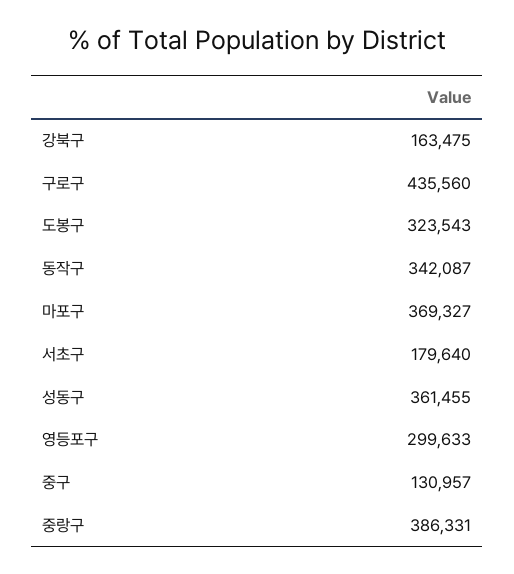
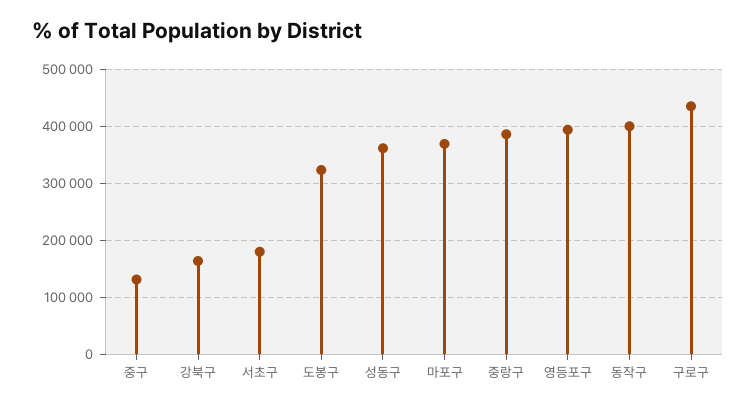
  {
    "강북구": 163475,
    "구로구": 435560,
    "도봉구": 323543,
-   "동작구": 342087,
+   "동작구": 400000,
    "마포구": 369327,
    "서초구": 179640,
    "성동구": 361455,
-   "영등포구": 299633,
+   "영등포구": 400000,
    "중구": 130957,
    "중랑구": 386331
  }

